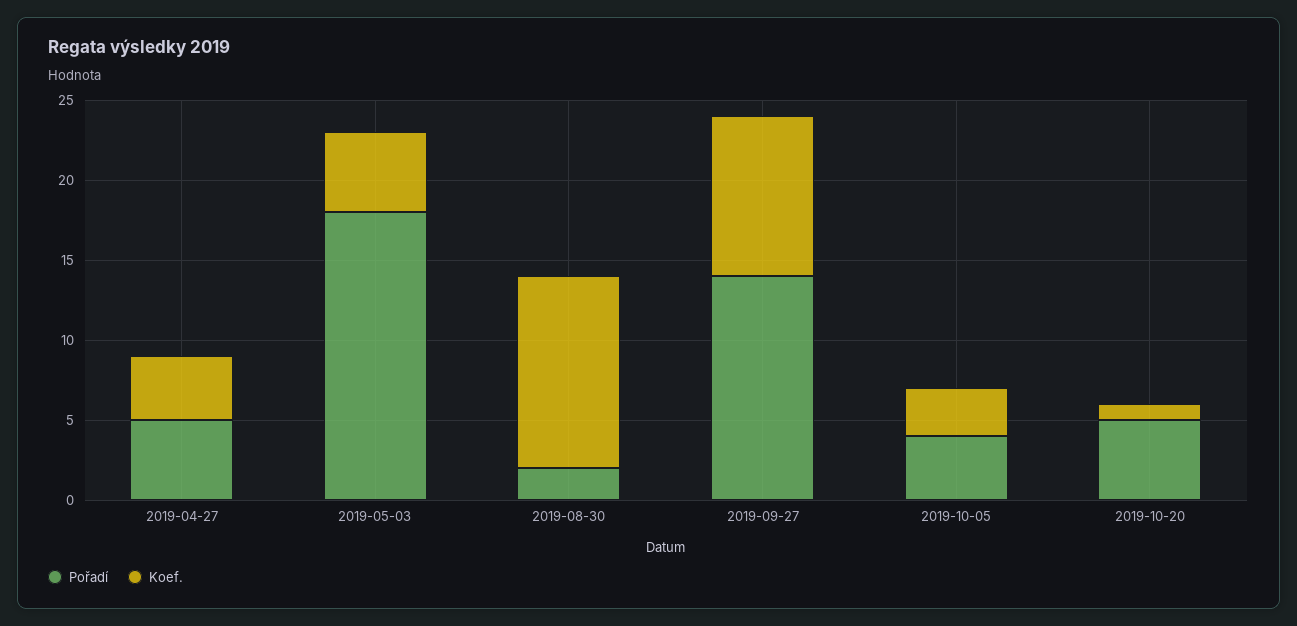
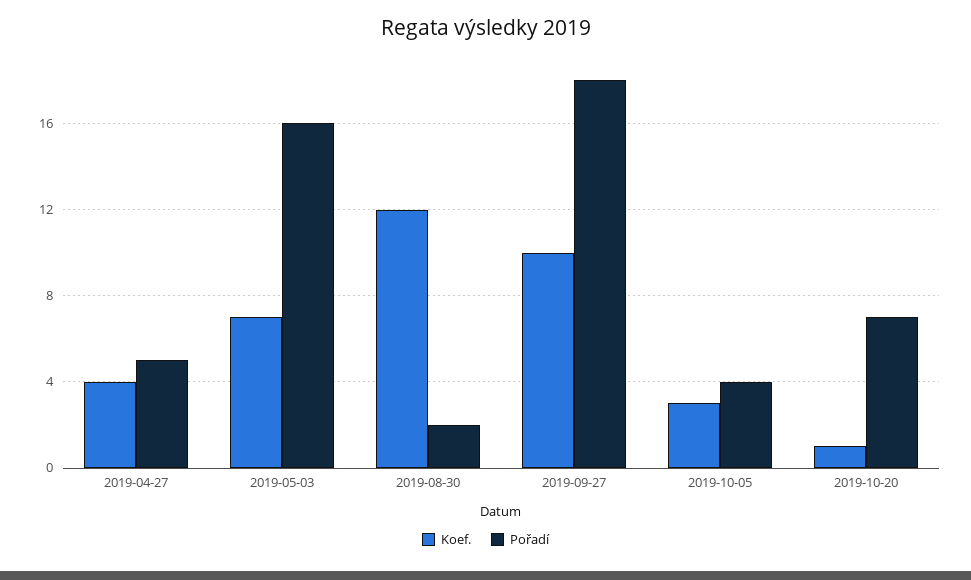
  {
    "Pořadí": {
      "2019-04-27": 5,
-     "2019-05-03": 18,
+     "2019-05-03": 16,
      "2019-08-30": 2,
-     "2019-09-27": 14,
+     "2019-09-27": 18,
      "2019-10-05": 4,
-     "2019-10-20": 5
+     "2019-10-20": 7
    },
    "Koef.": {
      "2019-04-27": 4,
-     "2019-05-03": 5,
+     "2019-05-03": 7,
      "2019-08-30": 12,
      "2019-09-27": 10,
      "2019-10-05": 3,
      "2019-10-20": 1
    }
  }

